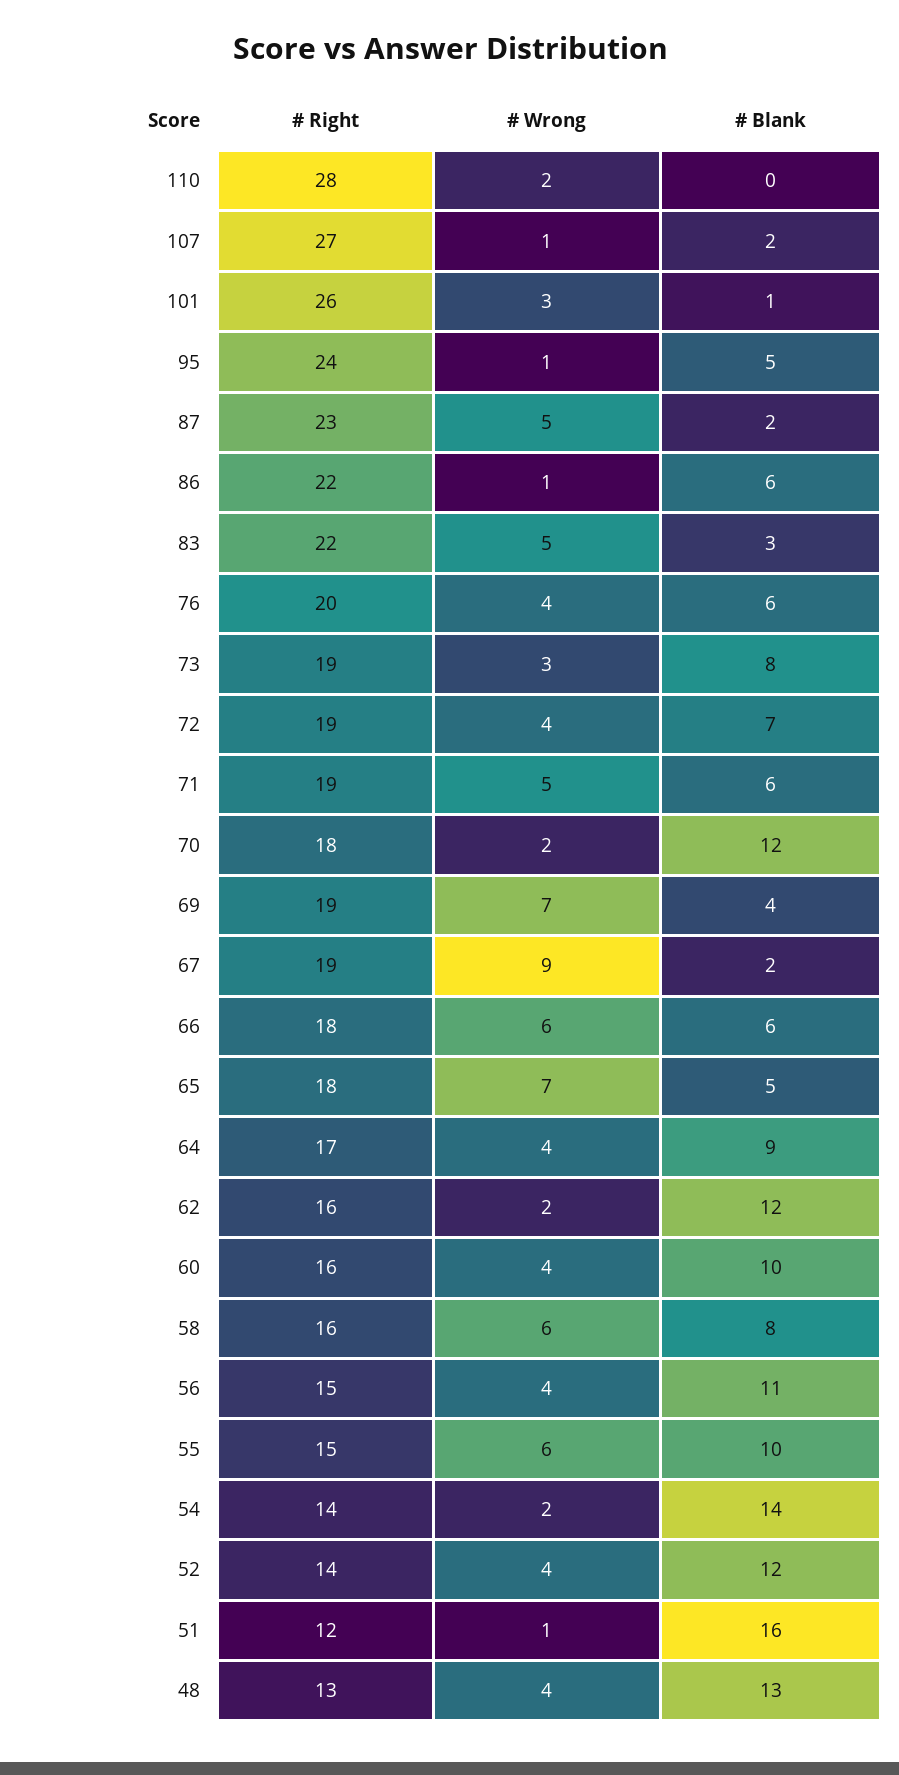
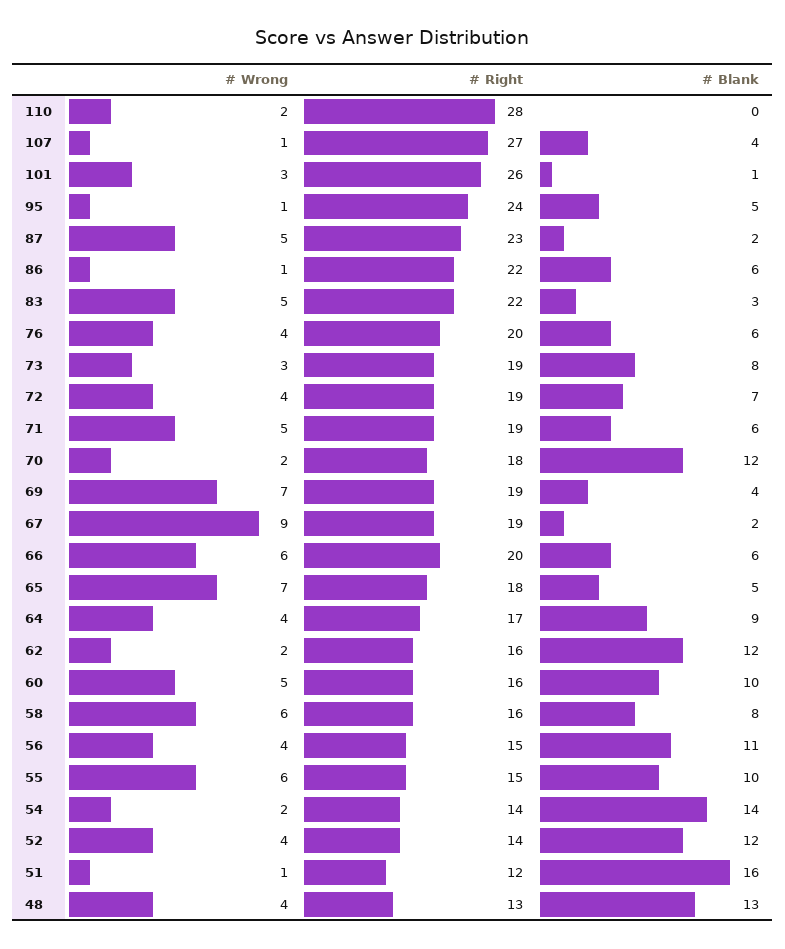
  {
    "# Right": {
      "110": 28,
      "107": 27,
      "101": 26,
      "95": 24,
      "87": 23,
      "86": 22,
      "83": 22,
      "76": 20,
      "73": 19,
      "72": 19,
      "71": 19,
      "70": 18,
      "69": 19,
      "67": 19,
-     "66": 18,
+     "66": 20,
      "65": 18,
      "64": 17,
      "62": 16,
      "60": 16,
      "58": 16,
      "56": 15,
      "55": 15,
      "54": 14,
      "52": 14,
      "51": 12,
      "48": 13
    },
    "# Wrong": {
      "110": 2,
      "107": 1,
      "101": 3,
      "95": 1,
      "87": 5,
      "86": 1,
      "83": 5,
      "76": 4,
      "73": 3,
      "72": 4,
      "71": 5,
      "70": 2,
      "69": 7,
      "67": 9,
      "66": 6,
      "65": 7,
      "64": 4,
      "62": 2,
-     "60": 4,
+     "60": 5,
      "58": 6,
      "56": 4,
      "55": 6,
      "54": 2,
      "52": 4,
      "51": 1,
      "48": 4
    },
    "# Blank": {
      "110": 0,
-     "107": 2,
+     "107": 4,
      "101": 1,
      "95": 5,
      "87": 2,
      "86": 6,
      "83": 3,
      "76": 6,
      "73": 8,
      "72": 7,
      "71": 6,
      "70": 12,
      "69": 4,
      "67": 2,
      "66": 6,
      "65": 5,
      "64": 9,
      "62": 12,
      "60": 10,
      "58": 8,
      "56": 11,
      "55": 10,
      "54": 14,
      "52": 12,
      "51": 16,
      "48": 13
    }
  }

